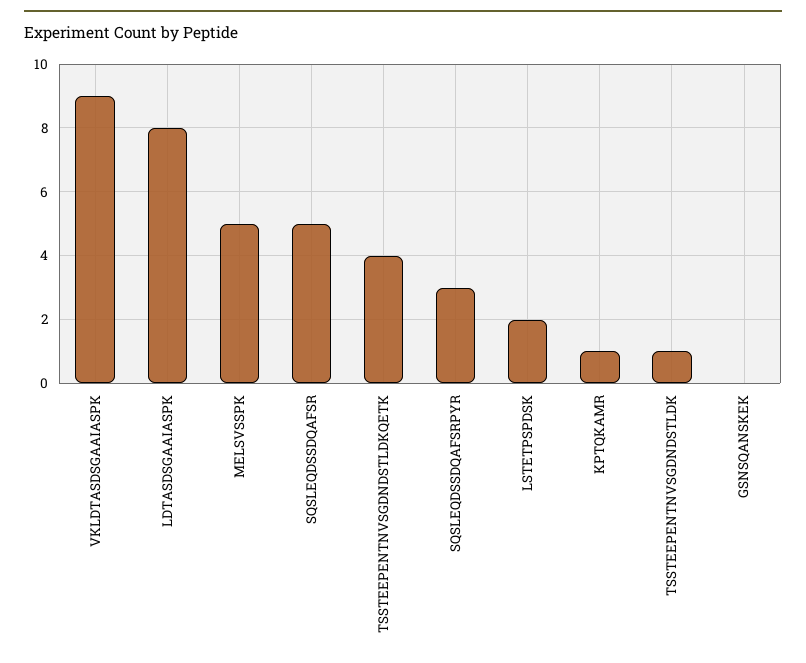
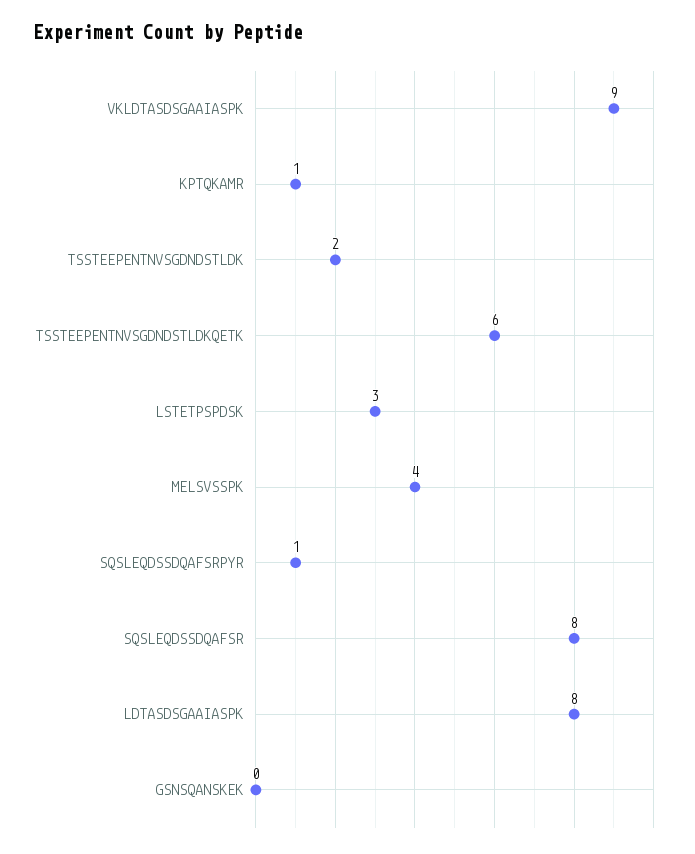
  {
    "VKLDTASDSGAAIASPK": 9,
    "LDTASDSGAAIASPK": 8,
-   "MELSVSSPK": 5,
+   "MELSVSSPK": 4,
-   "SQSLEQDSSDQAFSR": 5,
+   "SQSLEQDSSDQAFSR": 8,
-   "TSSTEEPENTNVSGDNDSTLDKQETK": 4,
+   "TSSTEEPENTNVSGDNDSTLDKQETK": 6,
-   "SQSLEQDSSDQAFSRPYR": 3,
+   "SQSLEQDSSDQAFSRPYR": 1,
-   "LSTETPSPDSK": 2,
+   "LSTETPSPDSK": 3,
    "KPTQKAMR": 1,
-   "TSSTEEPENTNVSGDNDSTLDK": 1,
+   "TSSTEEPENTNVSGDNDSTLDK": 2,
    "GSNSQANSKEK": 0
  }

